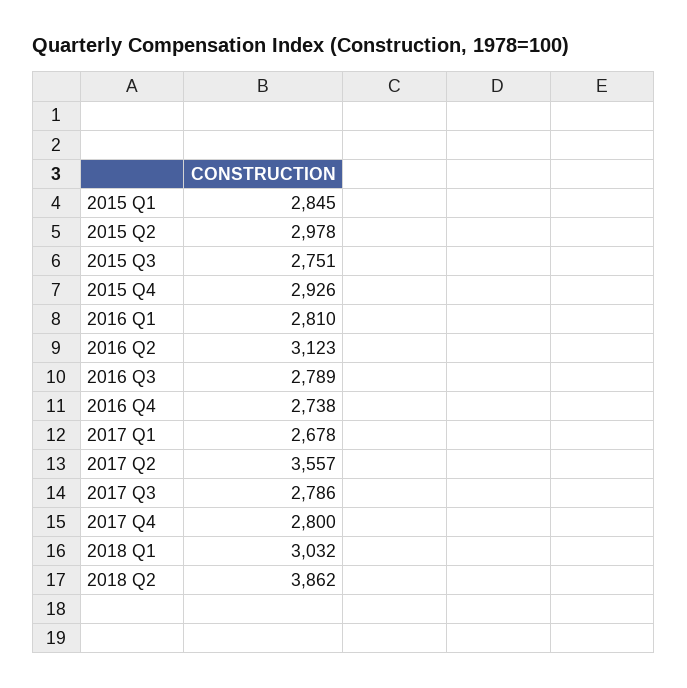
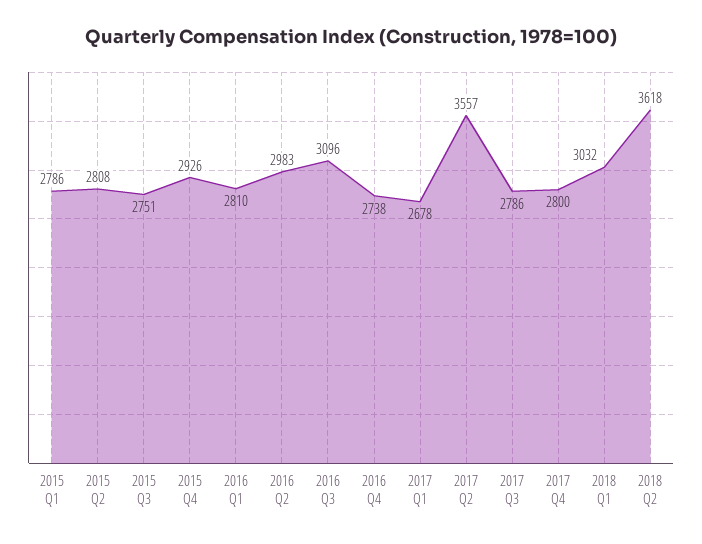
  {
-   "2015 Q1": 2845,
+   "2015 Q1": 2786,
-   "2015 Q2": 2978,
+   "2015 Q2": 2808,
    "2015 Q3": 2751,
    "2015 Q4": 2926,
    "2016 Q1": 2810,
-   "2016 Q2": 3123,
+   "2016 Q2": 2983,
-   "2016 Q3": 2789,
+   "2016 Q3": 3096,
    "2016 Q4": 2738,
    "2017 Q1": 2678,
    "2017 Q2": 3557,
    "2017 Q3": 2786,
    "2017 Q4": 2800,
    "2018 Q1": 3032,
-   "2018 Q2": 3862
+   "2018 Q2": 3618
  }

